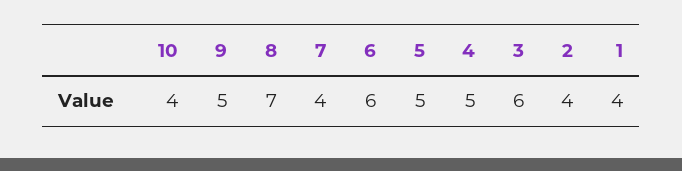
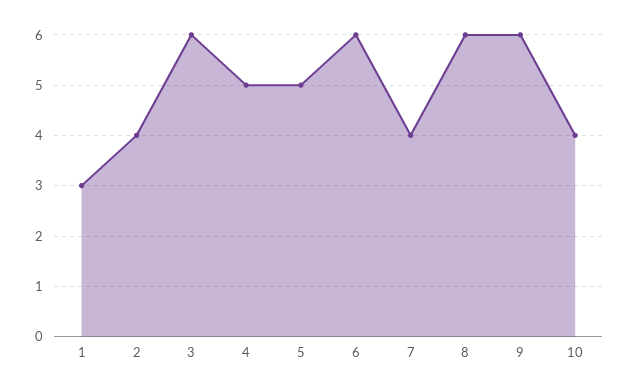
  {
    "10": 4,
-   "9": 5,
+   "9": 6,
-   "8": 7,
+   "8": 6,
    "7": 4,
    "6": 6,
    "5": 5,
    "4": 5,
    "3": 6,
    "2": 4,
-   "1": 4
+   "1": 3
  }

